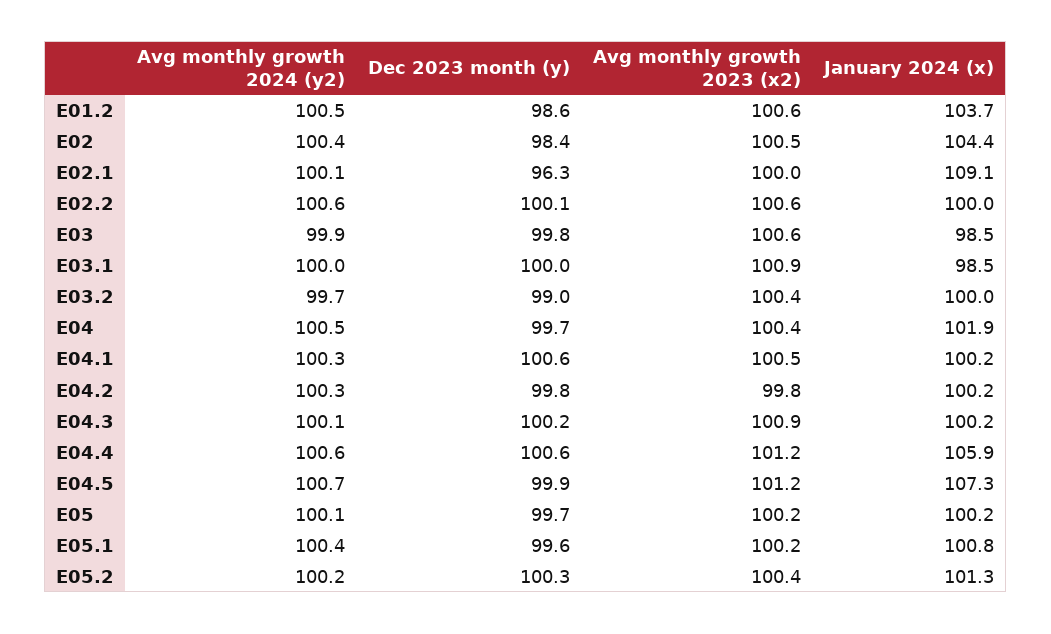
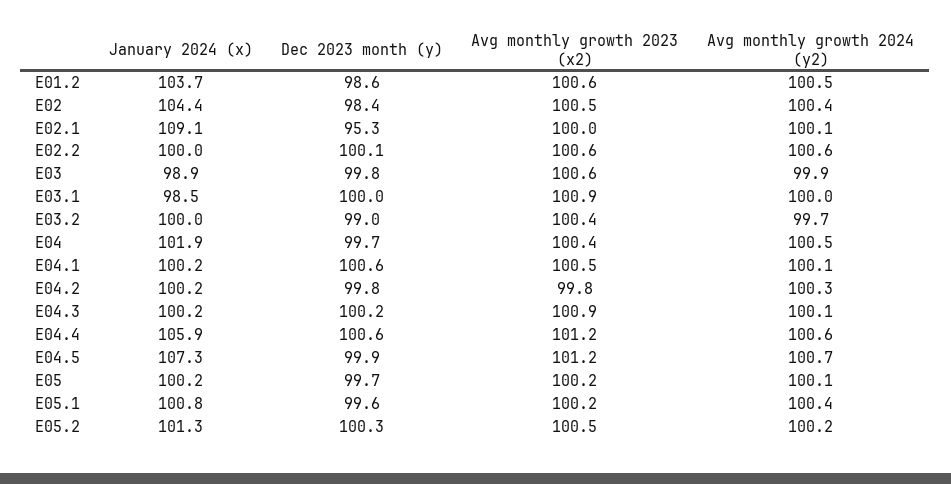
  {
    "Avg monthly growth 2024 (y2)": {
      "E01.2": 100.5,
      "E02": 100.4,
      "E02.1": 100.1,
      "E02.2": 100.6,
      "E03": 99.9,
      "E03.1": 100,
      "E03.2": 99.7,
      "E04": 100.5,
-     "E04.1": 100.3,
+     "E04.1": 100.1,
      "E04.2": 100.3,
      "E04.3": 100.1,
      "E04.4": 100.6,
      "E04.5": 100.7,
      "E05": 100.1,
      "E05.1": 100.4,
      "E05.2": 100.2
    },
    "Dec 2023 month (y)": {
      "E01.2": 98.6,
      "E02": 98.4,
-     "E02.1": 96.3,
+     "E02.1": 95.3,
      "E02.2": 100.1,
      "E03": 99.8,
      "E03.1": 100,
      "E03.2": 99,
      "E04": 99.7,
      "E04.1": 100.6,
      "E04.2": 99.8,
      "E04.3": 100.2,
      "E04.4": 100.6,
      "E04.5": 99.9,
      "E05": 99.7,
      "E05.1": 99.6,
      "E05.2": 100.3
    },
    "Avg monthly growth 2023 (x2)": {
      "E01.2": 100.6,
      "E02": 100.5,
      "E02.1": 100,
      "E02.2": 100.6,
      "E03": 100.6,
      "E03.1": 100.9,
      "E03.2": 100.4,
      "E04": 100.4,
      "E04.1": 100.5,
      "E04.2": 99.8,
      "E04.3": 100.9,
      "E04.4": 101.2,
      "E04.5": 101.2,
      "E05": 100.2,
      "E05.1": 100.2,
-     "E05.2": 100.4
+     "E05.2": 100.5
    },
    "January 2024 (x)": {
      "E01.2": 103.7,
      "E02": 104.4,
      "E02.1": 109.1,
      "E02.2": 100,
-     "E03": 98.5,
+     "E03": 98.9,
      "E03.1": 98.5,
      "E03.2": 100,
      "E04": 101.9,
      "E04.1": 100.2,
      "E04.2": 100.2,
      "E04.3": 100.2,
      "E04.4": 105.9,
      "E04.5": 107.3,
      "E05": 100.2,
      "E05.1": 100.8,
      "E05.2": 101.3
    }
  }

